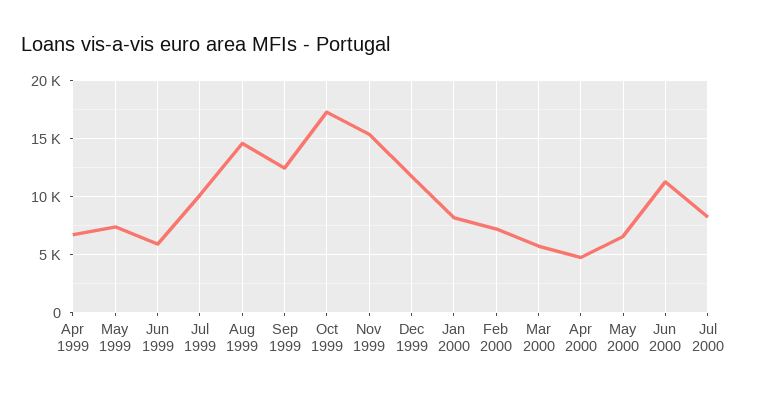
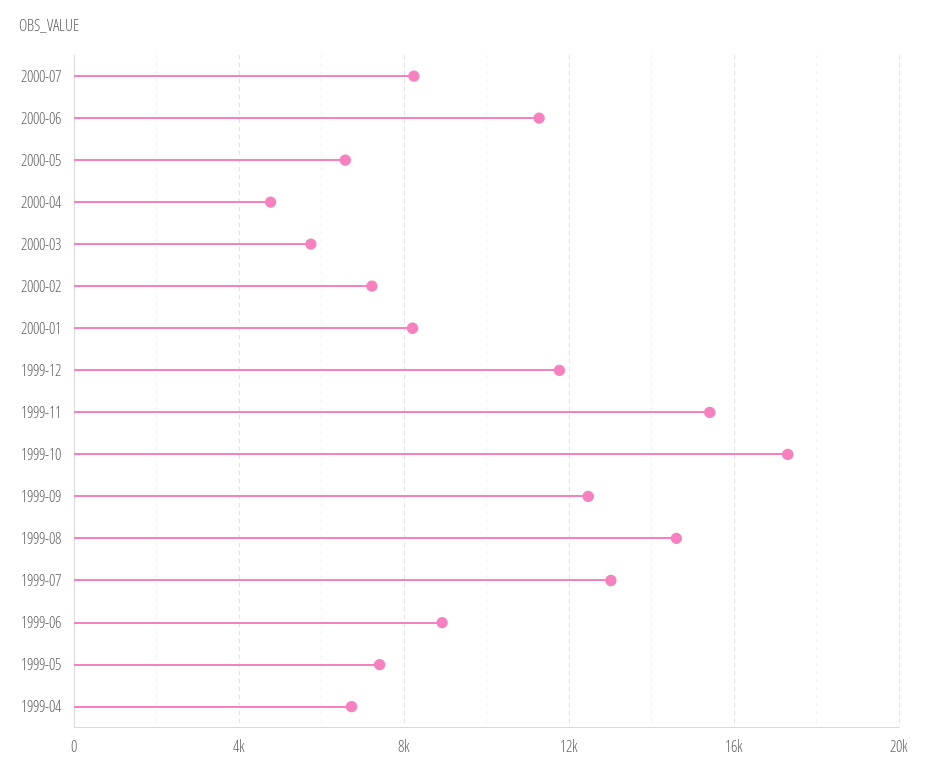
  {
    "Apr 1999": 6500,
    "May 1999": 7500,
-   "Jun 1999": 6000,
+   "Jun 1999": 9000,
-   "Jul 1999": 10000,
+   "Jul 1999": 13000,
    "Aug 1999": 14500,
    "Sep 1999": 12500,
    "Oct 1999": 17500,
    "Nov 1999": 15500,
    "Dec 1999": 12000,
    "Jan 2000": 8000,
    "Feb 2000": 7000,
    "Mar 2000": 5500,
    "Apr 2000": 5000,
    "May 2000": 6500,
    "Jun 2000": 11500,
    "Jul 2000": 8000
  }

